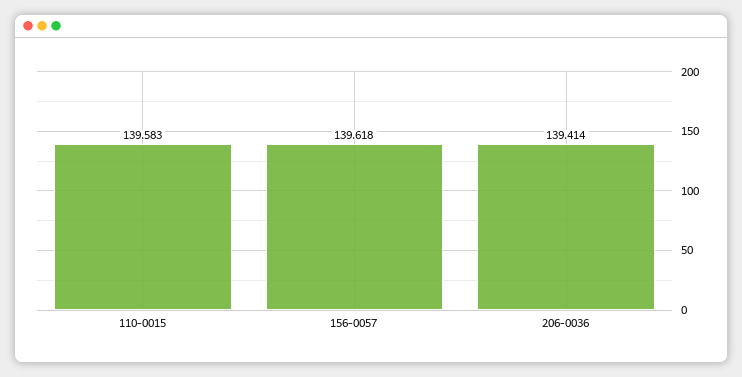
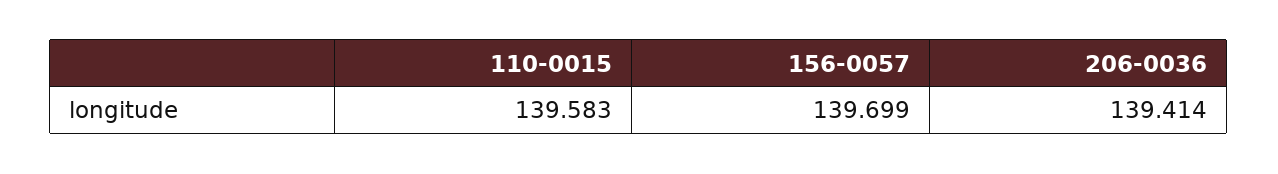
  {
    "110-0015": 139.583,
-   "156-0057": 139.618,
+   "156-0057": 139.699,
    "206-0036": 139.414
  }

